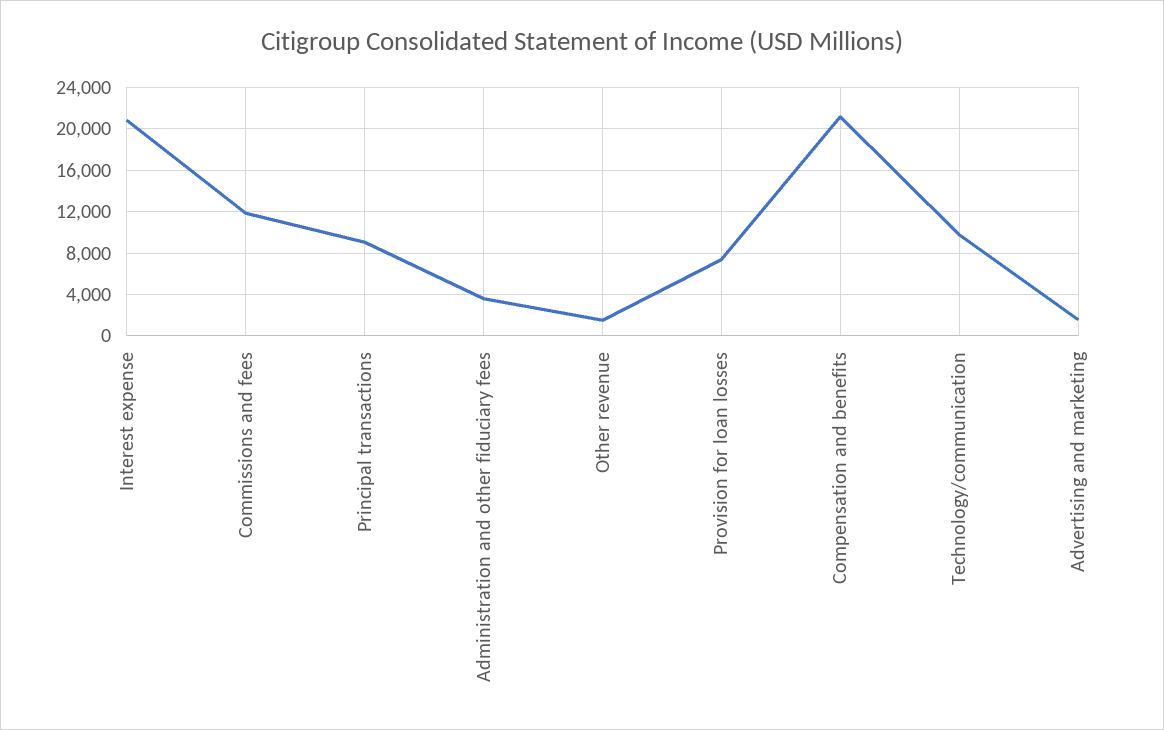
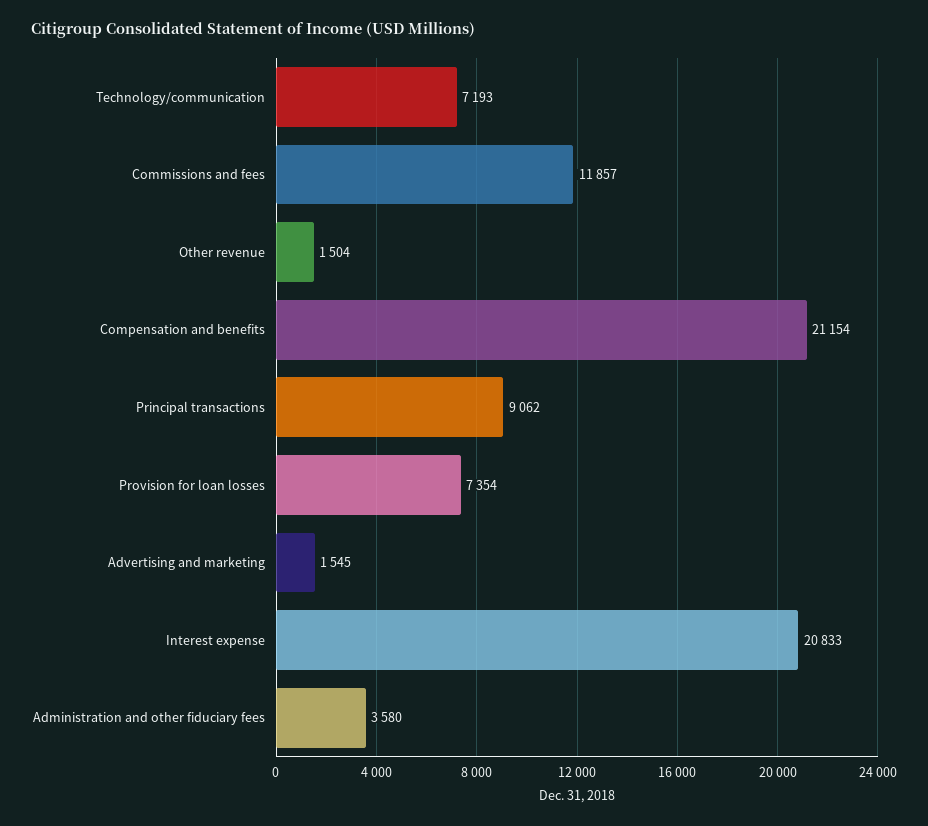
  {
    "Interest expense": 20833,
    "Commissions and fees": 11857,
    "Principal transactions": 9062,
    "Administration and other fiduciary fees": 3580,
    "Other revenue": 1504,
    "Provision for loan losses": 7354,
    "Compensation and benefits": 21154,
-   "Technology/communication": 10000,
+   "Technology/communication": 7193,
    "Advertising and marketing": 1545
  }

